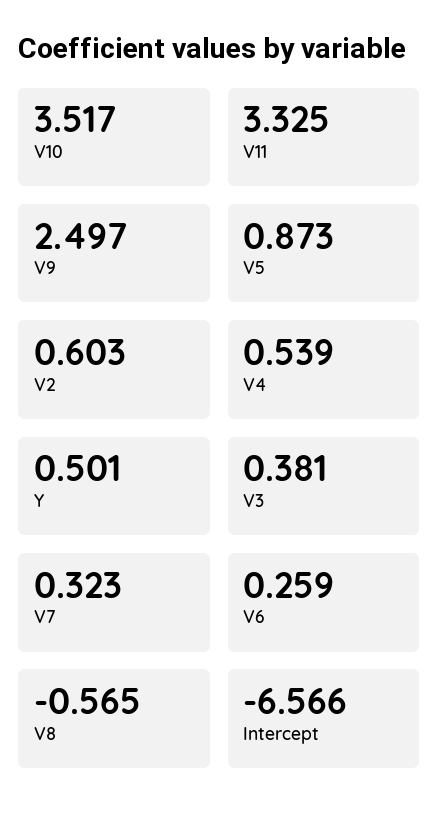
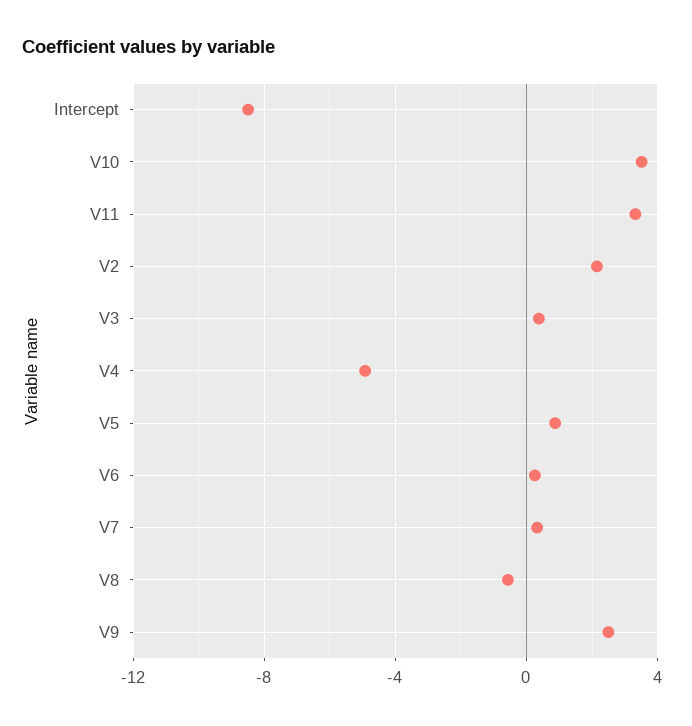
  {
    "V10": 3.517,
    "V11": 3.325,
    "V9": 2.497,
    "V5": 0.873,
-   "V2": 0.603,
+   "V2": 2,
-   "V4": 0.539,
+   "V4": -5,
-   "Y": 0.501,
    "V3": 0.381,
    "V7": 0.323,
    "V6": 0.259,
    "V8": -0.565,
-   "Intercept": -6.566
+   "Intercept": -8.5
  }

